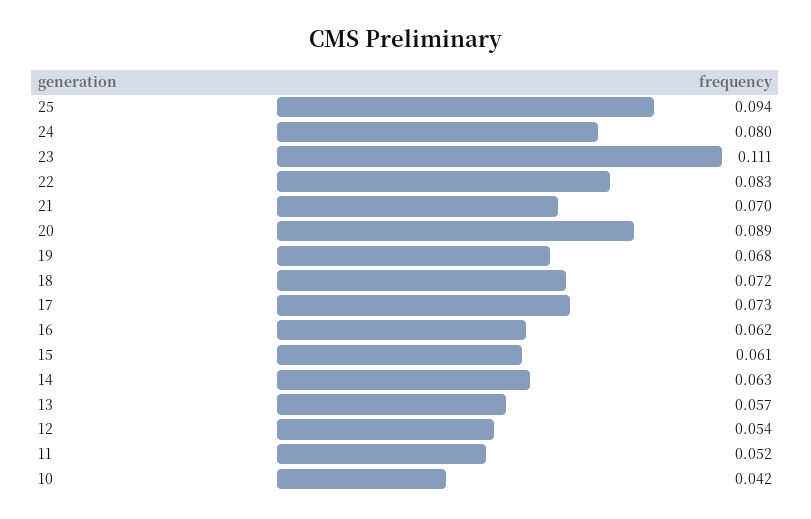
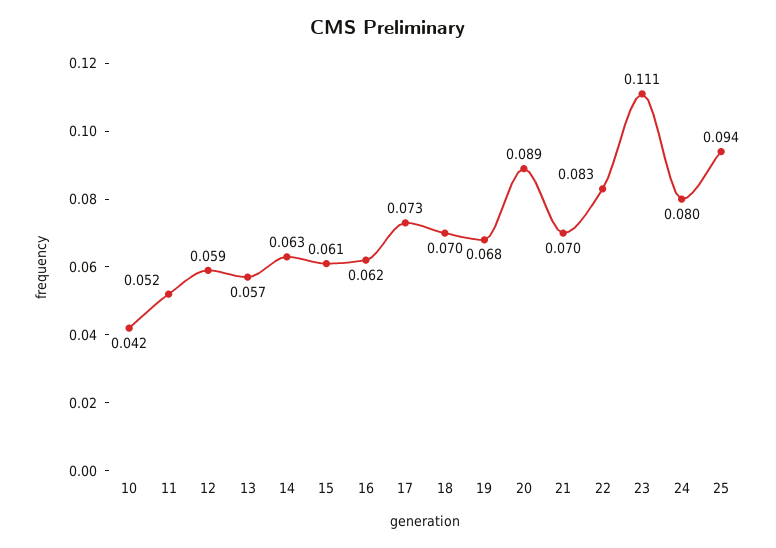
  {
    "25": 0.094,
    "24": 0.08,
    "23": 0.111,
    "22": 0.083,
    "21": 0.07,
    "20": 0.089,
    "19": 0.068,
-   "18": 0.072,
+   "18": 0.07,
    "17": 0.073,
    "16": 0.062,
    "15": 0.061,
    "14": 0.063,
    "13": 0.057,
-   "12": 0.054,
+   "12": 0.059,
    "11": 0.052,
    "10": 0.042
  }

